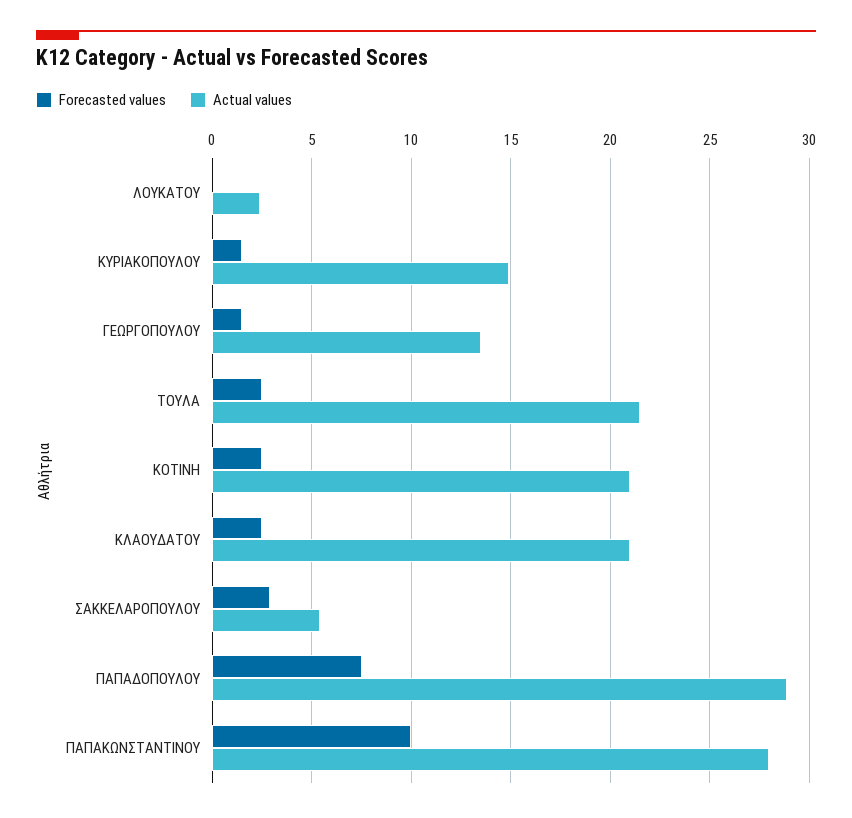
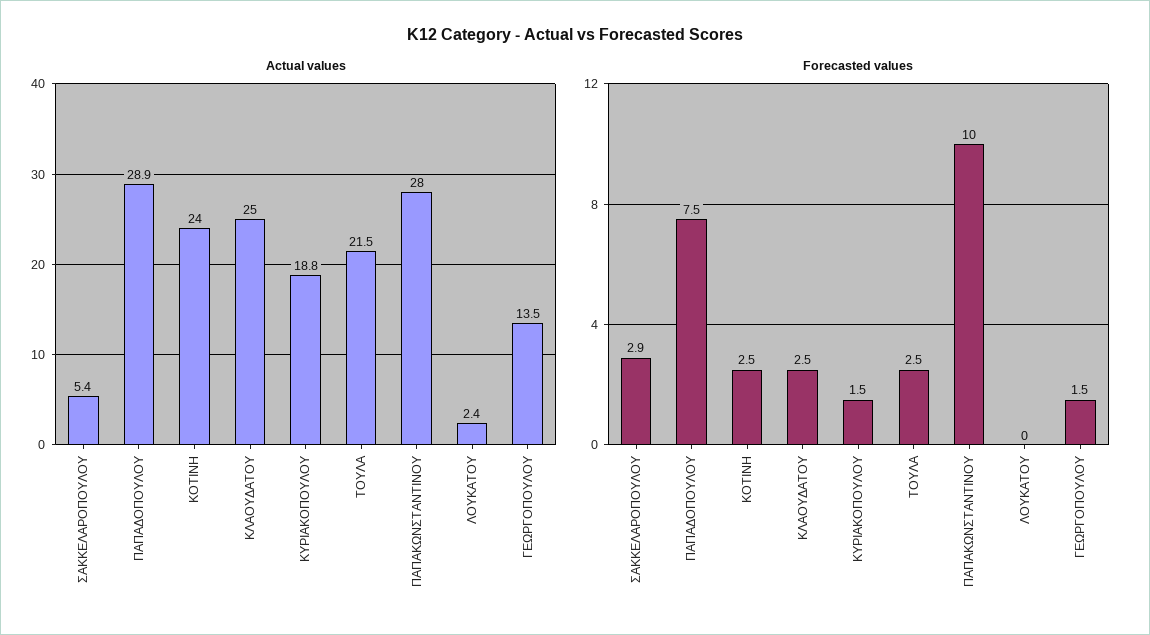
  {
    "Forecasted values": {
      "ΛΟΥΚΑΤΟΥ": 0,
      "ΚΥΡΙΑΚΟΠΟΥΛΟΥ": 1.5,
      "ΓΕΩΡΓΟΠΟΥΛΟΥ": 1.5,
      "ΤΟΥΛΑ": 2.5,
      "ΚΟΤΙΝΗ": 2.5,
      "ΚΛΑΟΥΔΑΤΟΥ": 2.5,
      "ΣΑΚΚΕΛΑΡΟΠΟΥΛΟΥ": 2.9,
      "ΠΑΠΑΔΟΠΟΥΛΟΥ": 7.5,
      "ΠΑΠΑΚΩΝΣΤΑΝΤΙΝΟΥ": 10
    },
    "Actual values": {
      "ΛΟΥΚΑΤΟΥ": 2.4,
-     "ΚΥΡΙΑΚΟΠΟΥΛΟΥ": 15,
+     "ΚΥΡΙΑΚΟΠΟΥΛΟΥ": 18.8,
      "ΓΕΩΡΓΟΠΟΥΛΟΥ": 13.5,
      "ΤΟΥΛΑ": 21.5,
-     "ΚΟΤΙΝΗ": 21,
+     "ΚΟΤΙΝΗ": 24,
-     "ΚΛΑΟΥΔΑΤΟΥ": 21,
+     "ΚΛΑΟΥΔΑΤΟΥ": 25,
      "ΣΑΚΚΕΛΑΡΟΠΟΥΛΟΥ": 5.4,
      "ΠΑΠΑΔΟΠΟΥΛΟΥ": 28.9,
      "ΠΑΠΑΚΩΝΣΤΑΝΤΙΝΟΥ": 28
    }
  }

